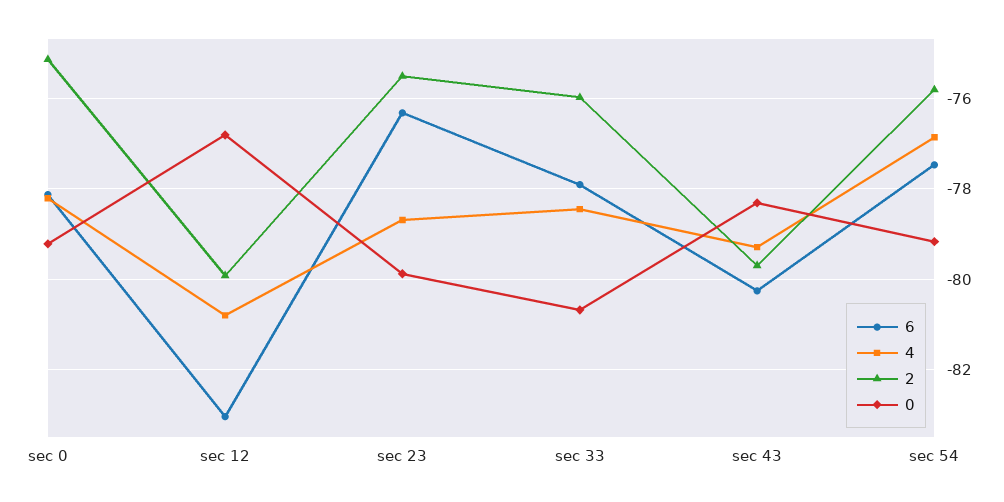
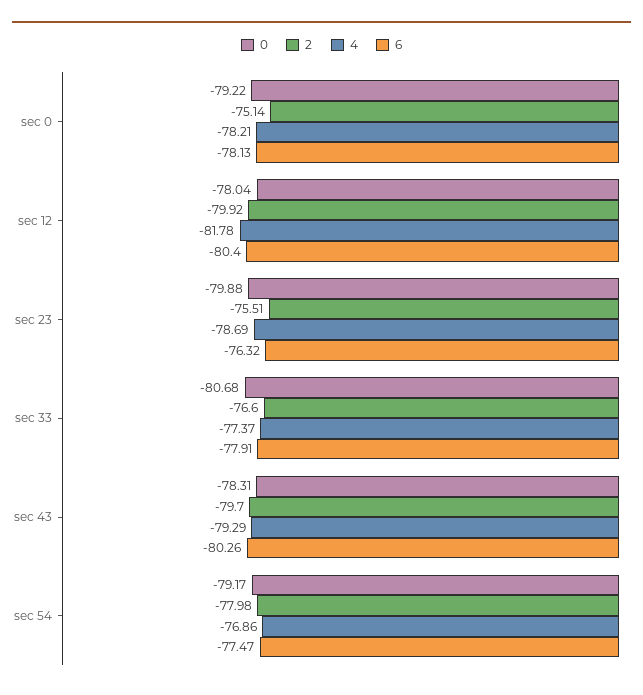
  {
    "6": {
      "sec 0": -78.13,
-     "sec 12": -83,
+     "sec 12": -80.4,
      "sec 23": -76.32,
      "sec 33": -77.91,
      "sec 43": -80.26,
      "sec 54": -77.47
    },
    "4": {
      "sec 0": -78.21,
-     "sec 12": -80.8,
+     "sec 12": -81.78,
      "sec 23": -78.69,
-     "sec 33": -78.4,
+     "sec 33": -77.37,
      "sec 43": -79.29,
      "sec 54": -76.86
    },
    "2": {
      "sec 0": -75.14,
      "sec 12": -79.92,
      "sec 23": -75.51,
-     "sec 33": -76,
+     "sec 33": -76.6,
      "sec 43": -79.7,
-     "sec 54": -75.8
+     "sec 54": -77.98
    },
    "0": {
      "sec 0": -79.22,
-     "sec 12": -76.8,
+     "sec 12": -78.04,
      "sec 23": -79.88,
      "sec 33": -80.68,
      "sec 43": -78.31,
      "sec 54": -79.17
    }
  }

